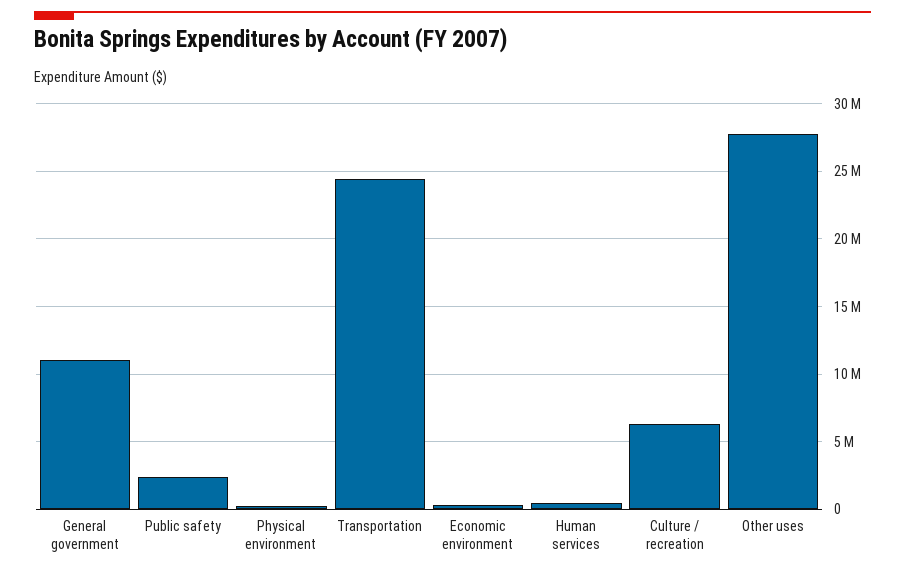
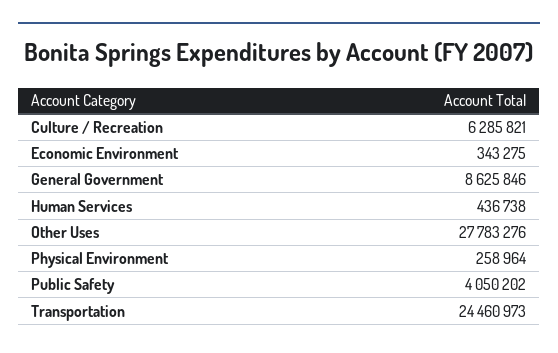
  {
-   "General government": 11000000,
+   "General government": 8625846,
-   "Public safety": 2500000,
+   "Public safety": 4050202,
    "Physical environment": 258964,
    "Transportation": 24460973,
    "Economic environment": 343275,
    "Human services": 436738,
    "Culture / recreation": 6285821,
    "Other uses": 27783276
  }

